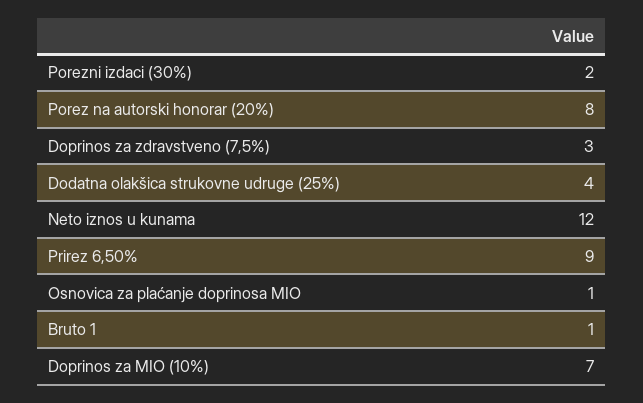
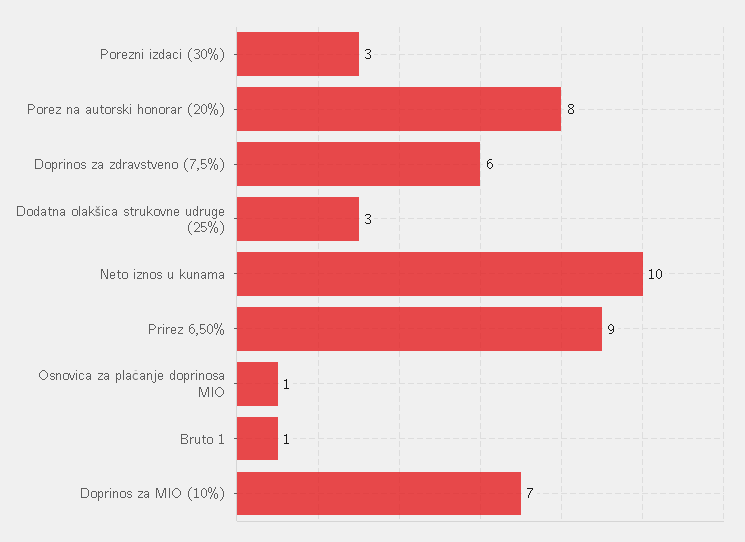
  {
-   "Porezni izdaci (30%)": 2,
+   "Porezni izdaci (30%)": 3,
    "Porez na autorski honorar (20%)": 8,
-   "Doprinos za zdravstveno (7,5%)": 3,
+   "Doprinos za zdravstveno (7,5%)": 6,
-   "Dodatna olakšica strukovne udruge (25%)": 4,
+   "Dodatna olakšica strukovne udruge (25%)": 3,
-   "Neto iznos u kunama": 12,
+   "Neto iznos u kunama": 10,
    "Prirez 6,50%": 9,
    "Osnovica za plaćanje doprinosa MIO": 1,
    "Bruto 1": 1,
    "Doprinos za MIO (10%)": 7
  }

